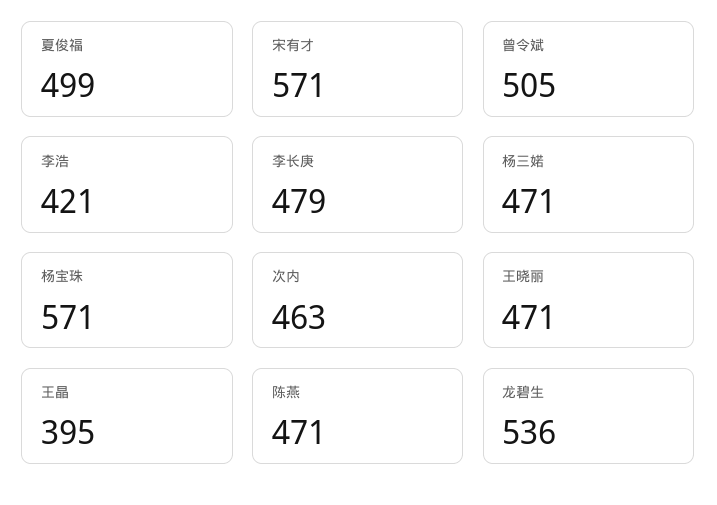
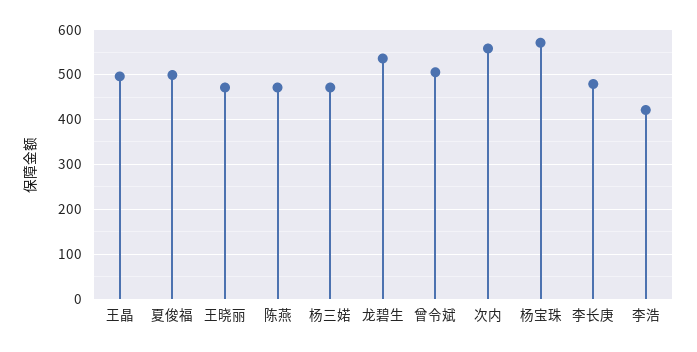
  {
    "夏俊福": 499,
-   "宋有才": 571,
    "曾令斌": 505,
    "李浩": 421,
    "李长庚": 479,
    "杨三婼": 471,
    "杨宝珠": 571,
-   "次内": 463,
+   "次内": 560,
    "王晓丽": 471,
-   "王晶": 395,
+   "王晶": 500,
    "陈燕": 471,
    "龙碧生": 536
  }

